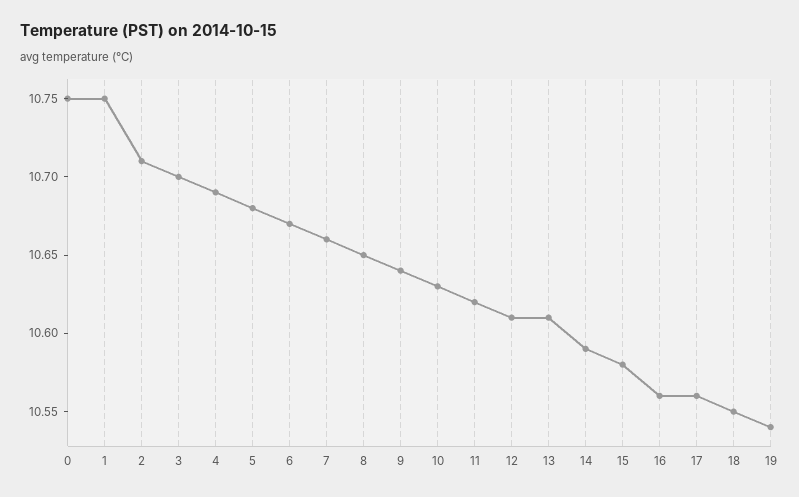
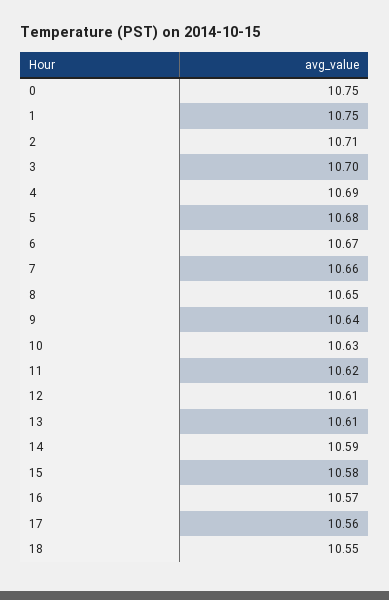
  {
    "0": 10.75,
    "1": 10.75,
    "2": 10.71,
    "3": 10.7,
    "4": 10.69,
    "5": 10.68,
    "6": 10.67,
    "7": 10.66,
    "8": 10.65,
    "9": 10.64,
    "10": 10.63,
    "11": 10.62,
    "12": 10.61,
    "13": 10.61,
    "14": 10.59,
    "15": 10.58,
-   "16": 10.56,
+   "16": 10.57,
    "17": 10.56,
-   "18": 10.55,
+   "18": 10.55
-   "19": 10.54
  }

